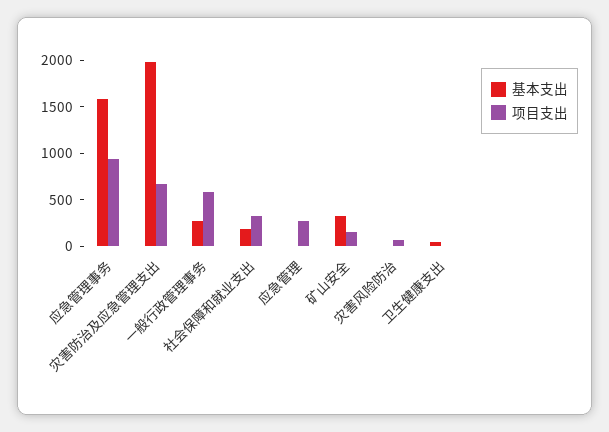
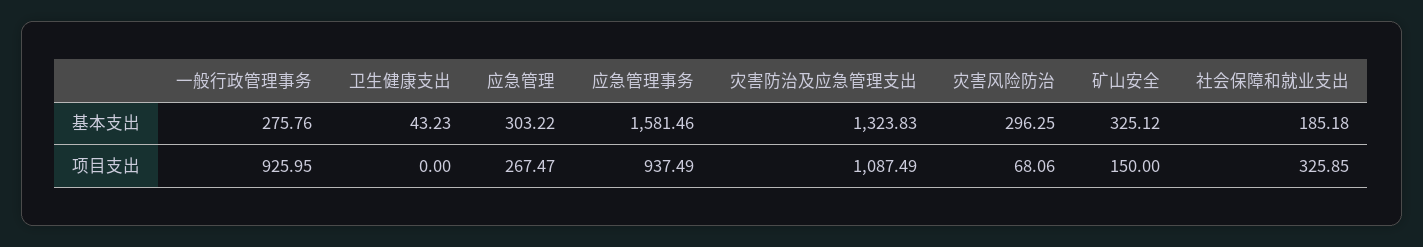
  {
    "基本支出": {
      "应急管理事务": 1581.46,
-     "灾害防治及应急管理支出": 2000,
+     "灾害防治及应急管理支出": 1323.83,
      "一般行政管理事务": 275.76,
      "社会保障和就业支出": 185.18,
-     "应急管理": 0,
+     "应急管理": 303.22,
      "矿山安全": 325.12,
-     "灾害风险防治": 0,
+     "灾害风险防治": 296.25,
      "卫生健康支出": 43.23
    },
    "项目支出": {
      "应急管理事务": 937.49,
-     "灾害防治及应急管理支出": 700,
+     "灾害防治及应急管理支出": 1087.49,
-     "一般行政管理事务": 600,
+     "一般行政管理事务": 925.95,
      "社会保障和就业支出": 325.85,
      "应急管理": 267.47,
      "矿山安全": 150,
      "灾害风险防治": 68.06,
      "卫生健康支出": 0
    }
  }

